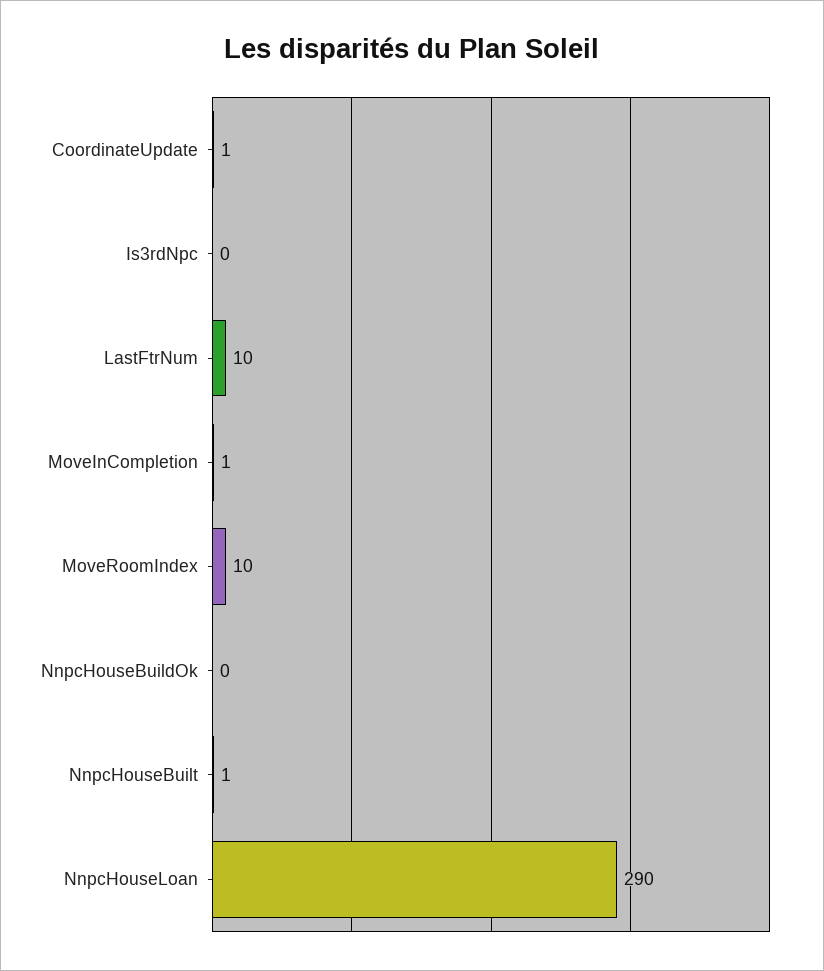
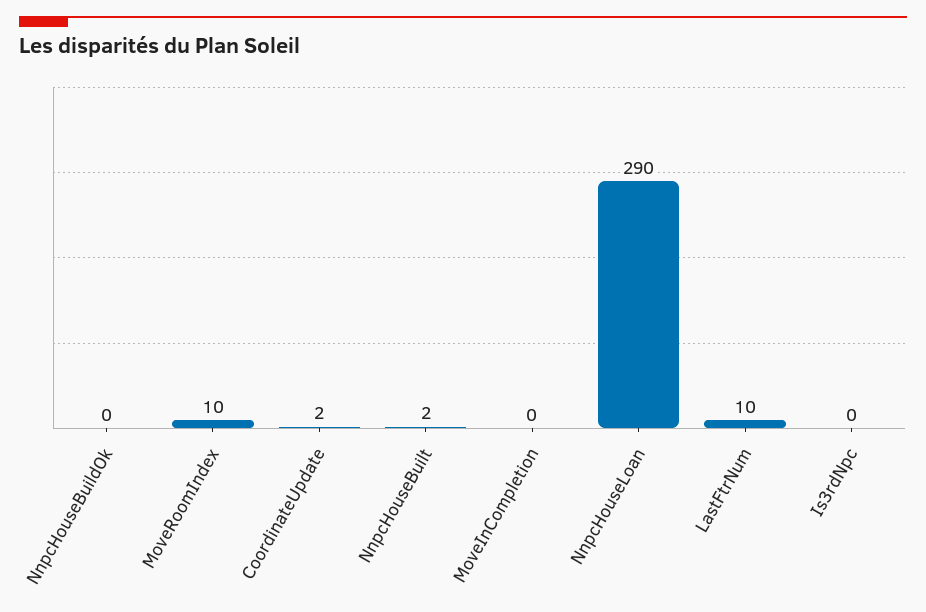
  {
-   "CoordinateUpdate": 1,
+   "CoordinateUpdate": 2,
    "Is3rdNpc": 0,
    "LastFtrNum": 10,
-   "MoveInCompletion": 1,
+   "MoveInCompletion": 0,
    "MoveRoomIndex": 10,
    "NnpcHouseBuildOk": 0,
-   "NnpcHouseBuilt": 1,
+   "NnpcHouseBuilt": 2,
    "NnpcHouseLoan": 290
  }

